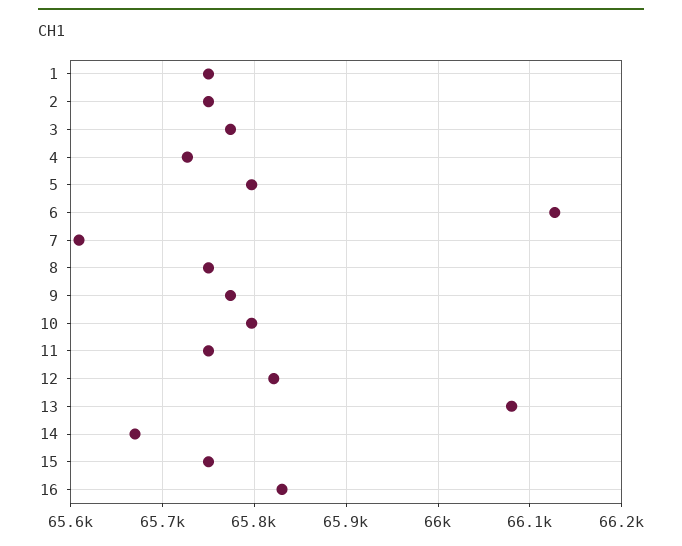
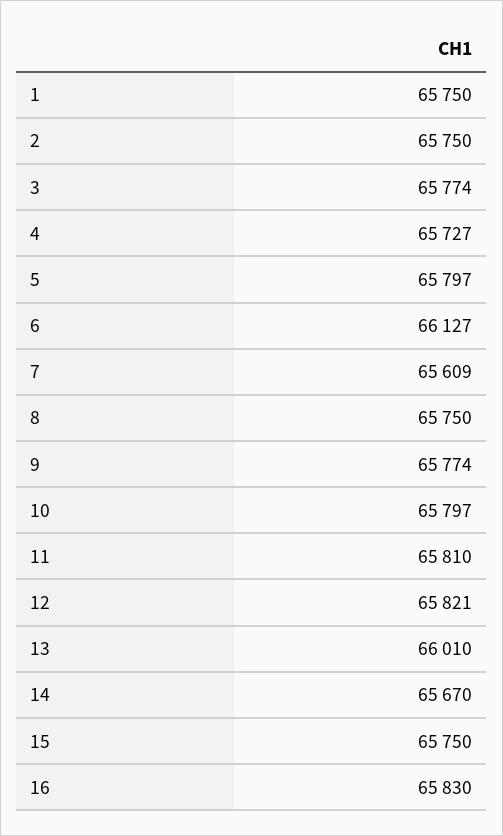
  {
    "1": 65750,
    "2": 65750,
    "3": 65774,
    "4": 65727,
    "5": 65797,
    "6": 66127,
    "7": 65609,
    "8": 65750,
    "9": 65774,
    "10": 65797,
-   "11": 65750,
+   "11": 65810,
    "12": 65821,
-   "13": 66080,
+   "13": 66010,
    "14": 65670,
    "15": 65750,
    "16": 65830
  }

